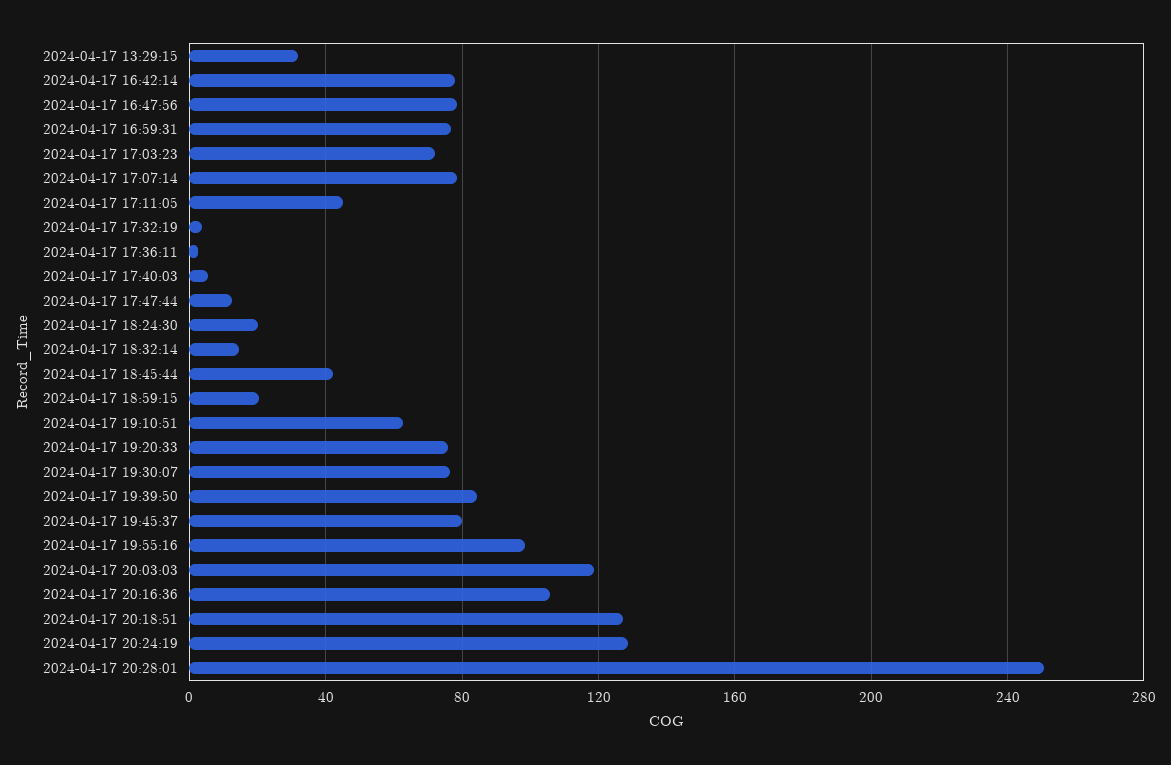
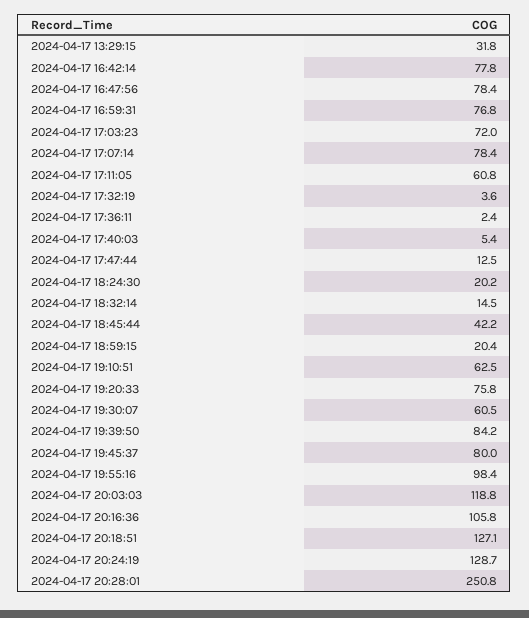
  {
    "2024-04-17 13:29:15": 31.8,
    "2024-04-17 16:42:14": 77.8,
    "2024-04-17 16:47:56": 78.4,
    "2024-04-17 16:59:31": 76.8,
    "2024-04-17 17:03:23": 72,
    "2024-04-17 17:07:14": 78.4,
-   "2024-04-17 17:11:05": 45,
+   "2024-04-17 17:11:05": 60.8,
    "2024-04-17 17:32:19": 3.6,
    "2024-04-17 17:36:11": 2.4,
    "2024-04-17 17:40:03": 5.4,
    "2024-04-17 17:47:44": 12.5,
    "2024-04-17 18:24:30": 20.2,
    "2024-04-17 18:32:14": 14.5,
    "2024-04-17 18:45:44": 42.2,
    "2024-04-17 18:59:15": 20.4,
    "2024-04-17 19:10:51": 62.5,
    "2024-04-17 19:20:33": 75.8,
-   "2024-04-17 19:30:07": 75,
+   "2024-04-17 19:30:07": 60.5,
    "2024-04-17 19:39:50": 84.2,
    "2024-04-17 19:45:37": 80,
    "2024-04-17 19:55:16": 98.4,
    "2024-04-17 20:03:03": 118.8,
    "2024-04-17 20:16:36": 105.8,
    "2024-04-17 20:18:51": 127.1,
    "2024-04-17 20:24:19": 128.7,
    "2024-04-17 20:28:01": 250.8
  }

